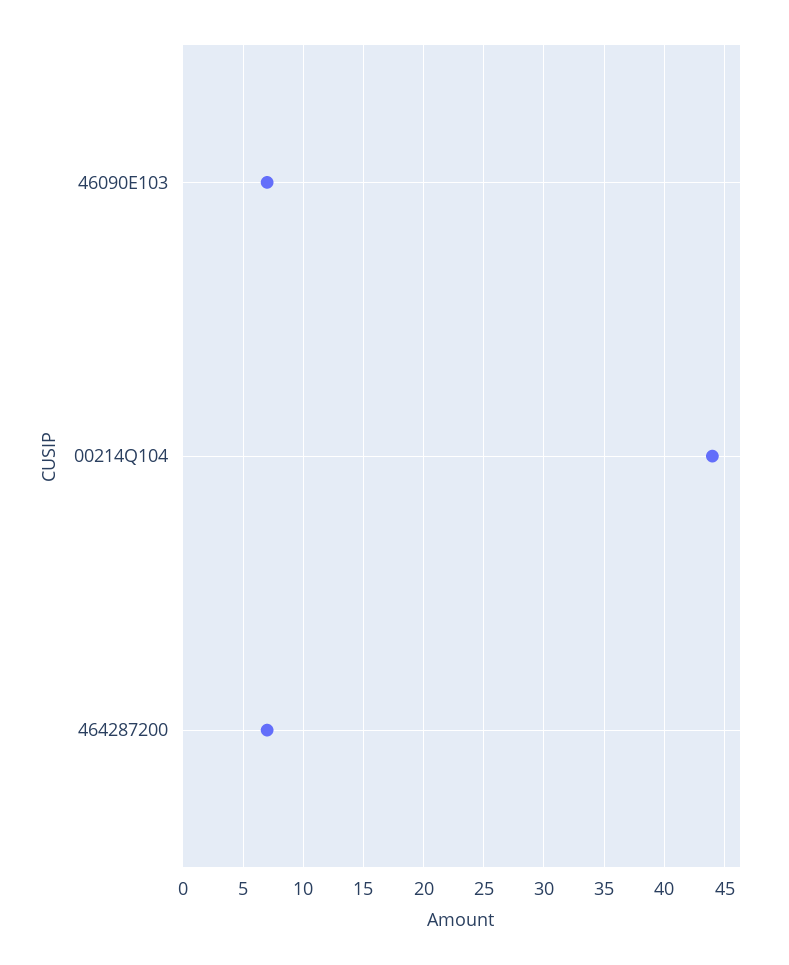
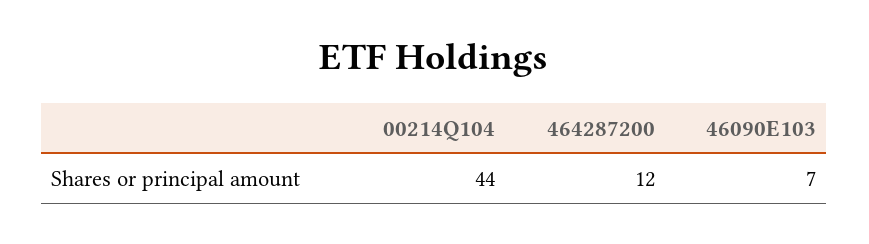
  {
    "46090E103": 7,
    "00214Q104": 44,
-   "464287200": 7
+   "464287200": 12
  }

